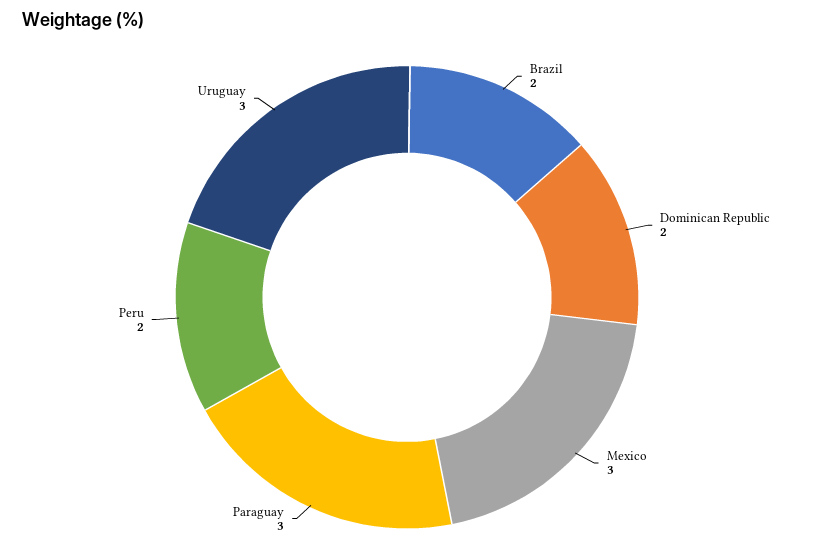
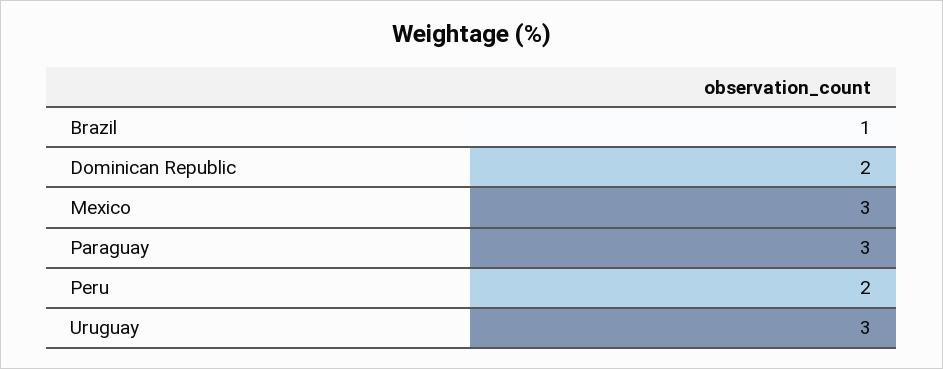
  {
-   "Brazil": 2,
+   "Brazil": 1,
    "Dominican Republic": 2,
    "Mexico": 3,
    "Paraguay": 3,
    "Peru": 2,
    "Uruguay": 3
  }

